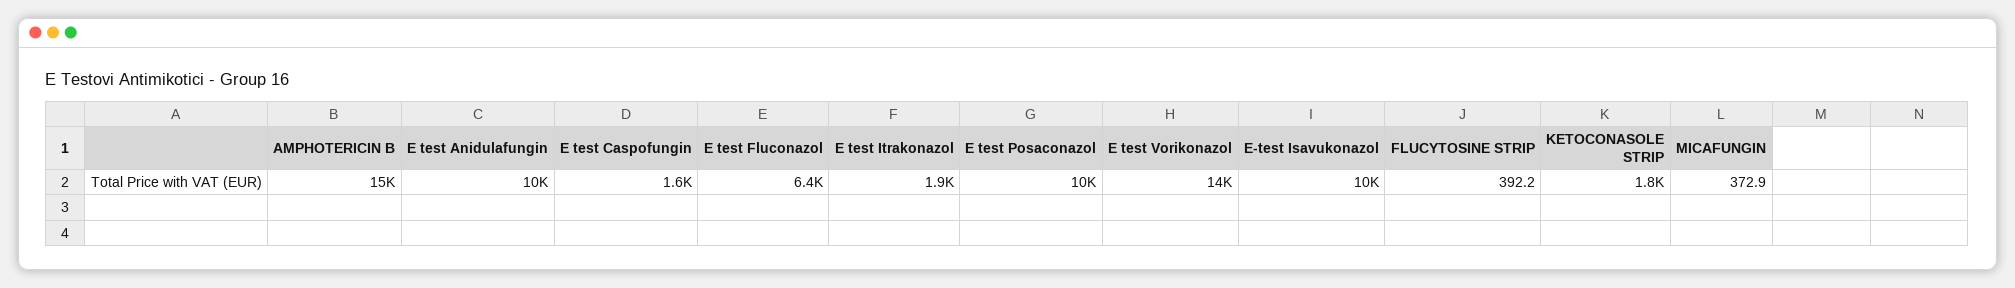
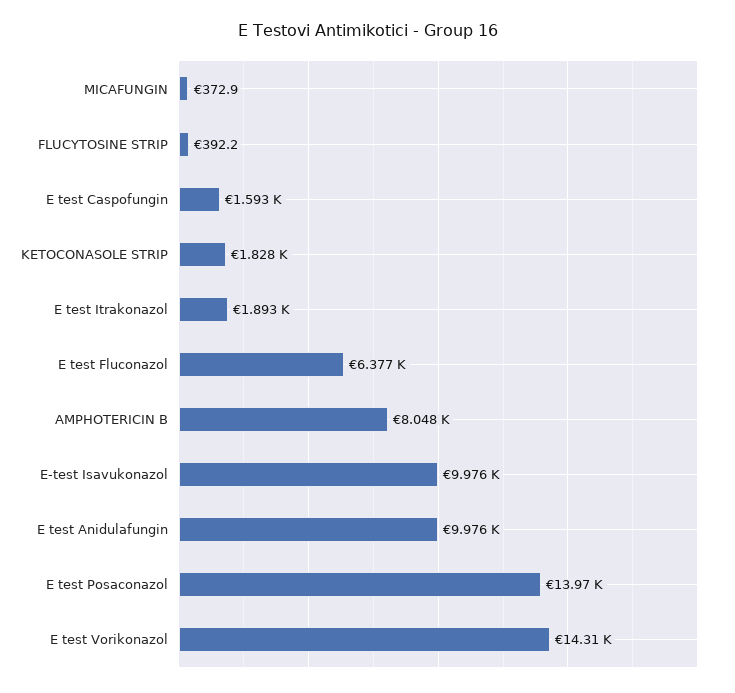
  {
-   "AMPHOTERICIN B": 15000,
+   "AMPHOTERICIN B": 8048,
    "E test Anidulafungin": 9976,
    "E test Caspofungin": 1593,
    "E test Fluconazol": 6377,
    "E test Itrakonazol": 1893,
-   "E test Posaconazol": 10000,
+   "E test Posaconazol": 13970,
    "E test Vorikonazol": 14310,
    "E-test Isavukonazol": 9976,
    "FLUCYTOSINE STRIP": 392.2,
    "KETOCONASOLE STRIP": 1828,
    "MICAFUNGIN": 372.9
  }

